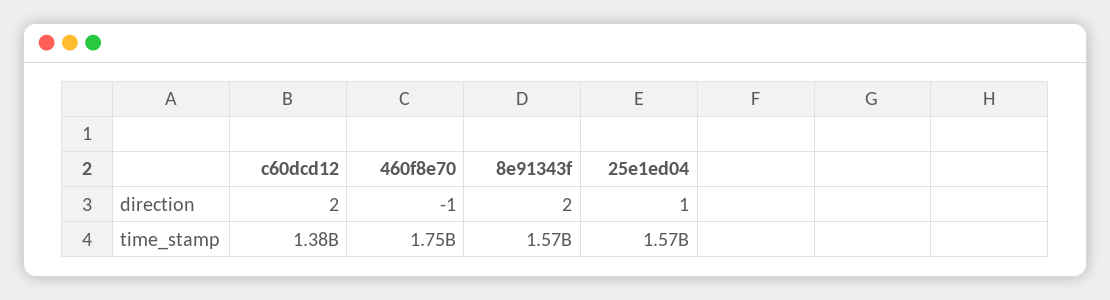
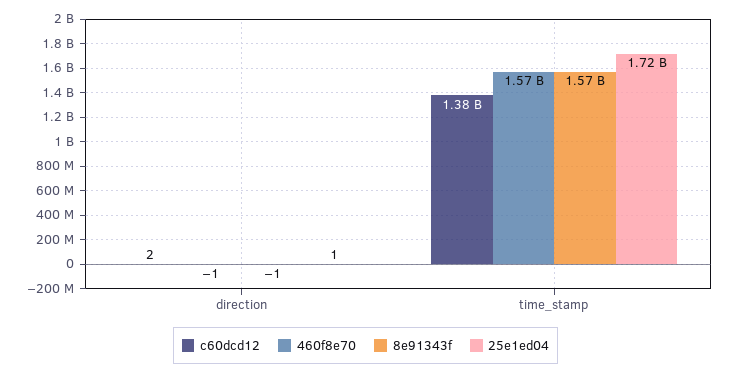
  {
    "c60dcd12": {
      "direction": 2,
      "time_stamp": 1380000000
    },
    "460f8e70": {
      "direction": -1,
-     "time_stamp": 1750000000
+     "time_stamp": 1570000000
    },
    "8e91343f": {
-     "direction": 2,
+     "direction": -1,
      "time_stamp": 1570000000
    },
    "25e1ed04": {
      "direction": 1,
-     "time_stamp": 1570000000
+     "time_stamp": 1720000000
    }
  }

